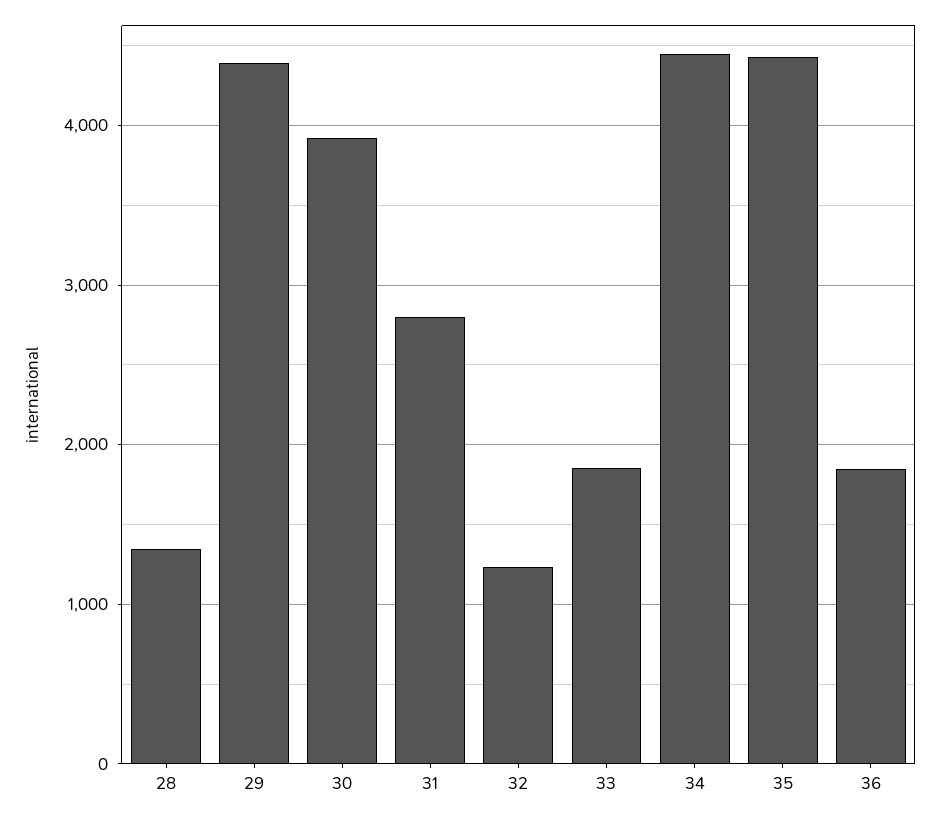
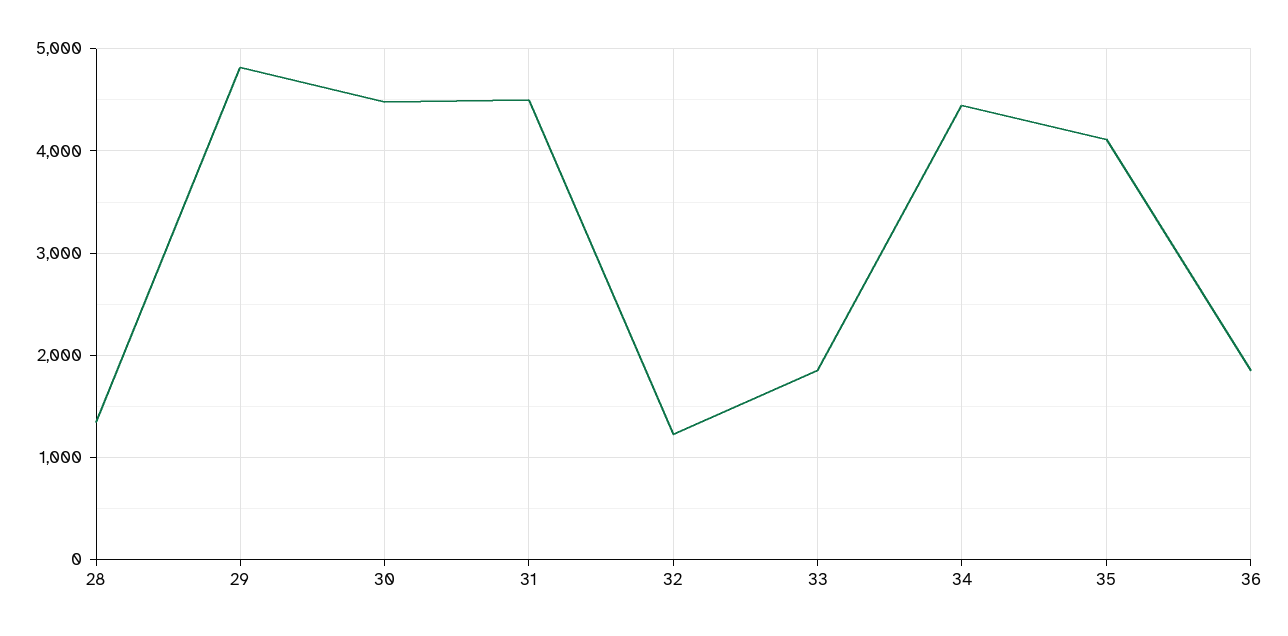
  {
    "28": 1300,
-   "29": 4400,
+   "29": 4800,
-   "30": 3900,
+   "30": 4500,
-   "31": 2800,
+   "31": 4500,
    "32": 1200,
    "33": 1900,
    "34": 4400,
-   "35": 4400,
+   "35": 4100,
    "36": 1900
  }

